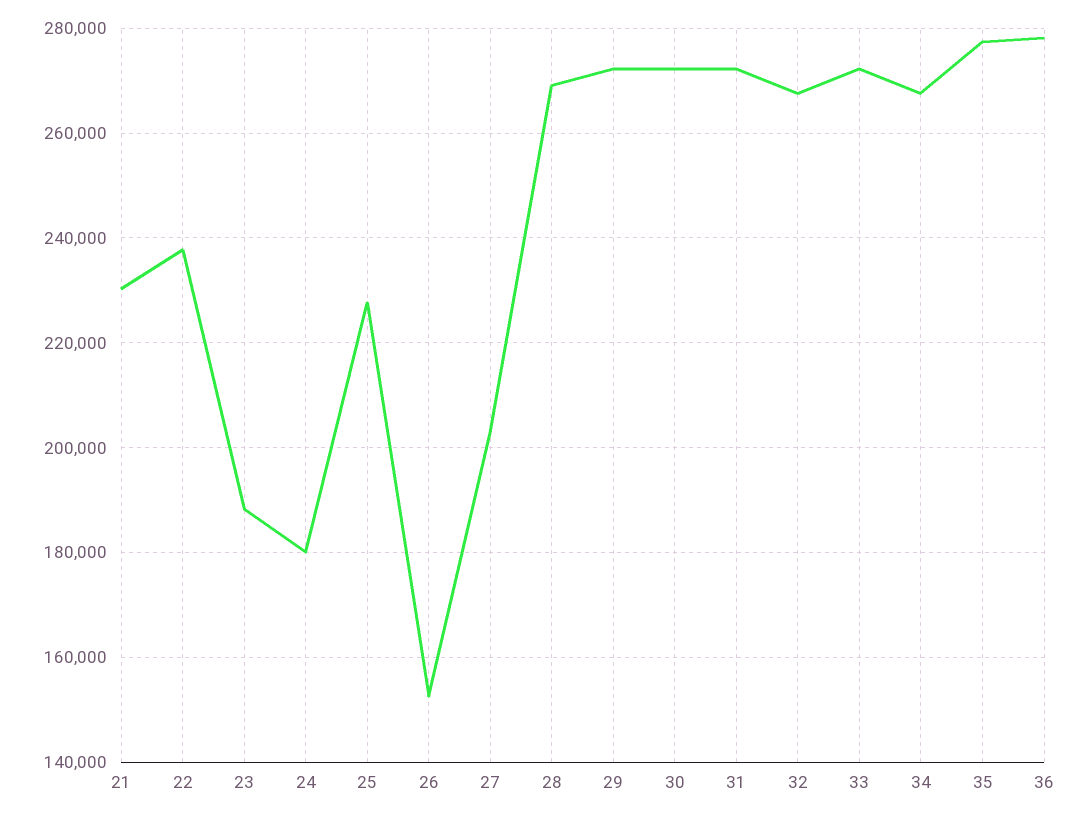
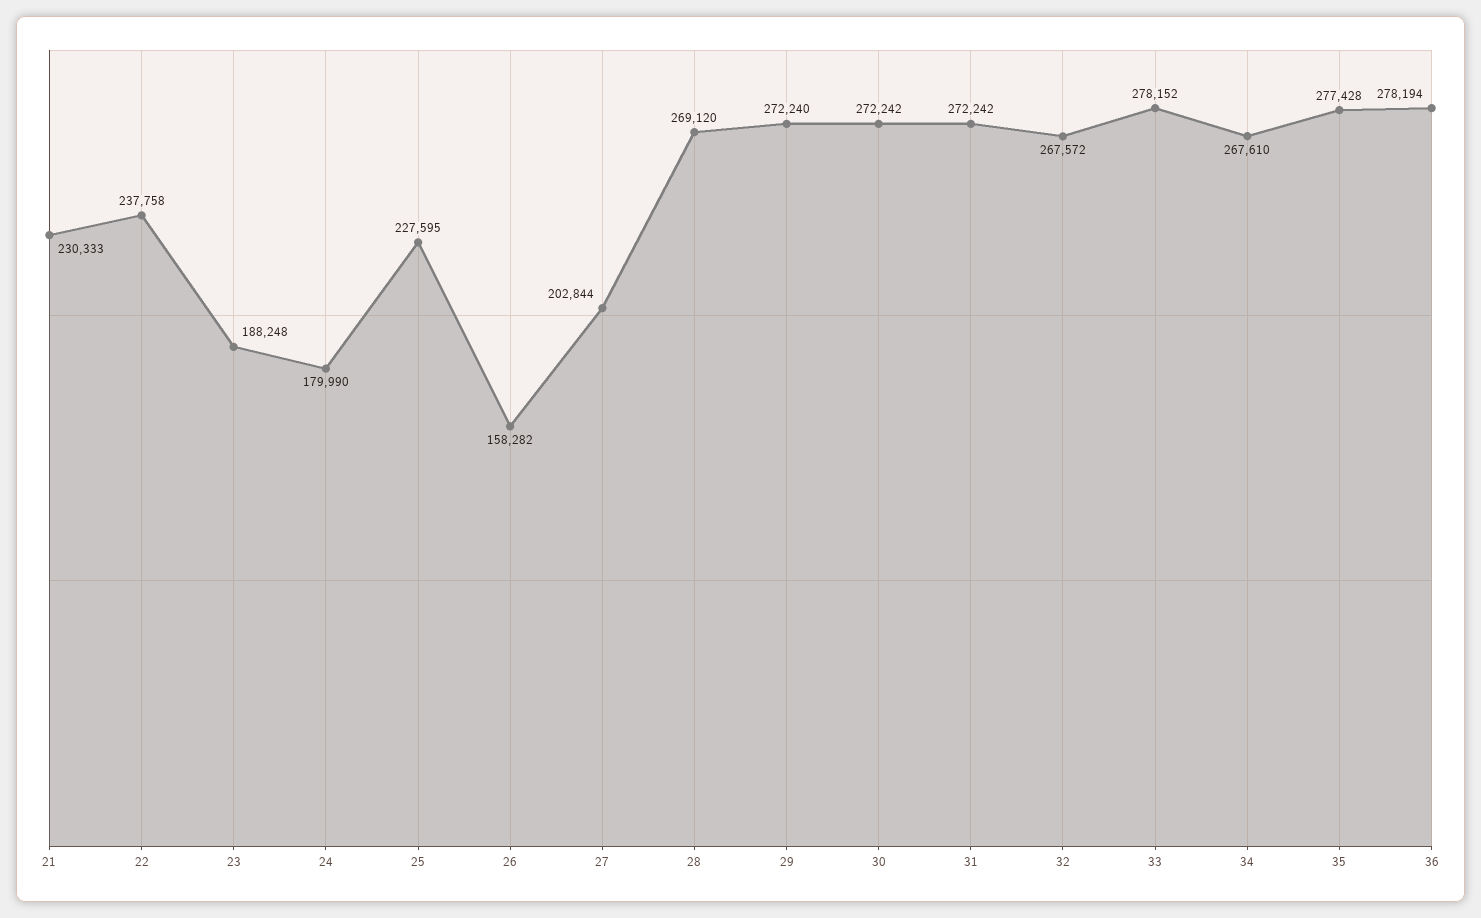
  {
    "21": 230333,
    "22": 237758,
    "23": 188248,
    "24": 179990,
    "25": 227595,
-   "26": 152000,
+   "26": 158282,
    "27": 202844,
    "28": 269120,
    "29": 272240,
    "30": 272242,
    "31": 272242,
    "32": 267572,
-   "33": 272000,
+   "33": 278152,
    "34": 267610,
    "35": 277428,
    "36": 278194
  }

